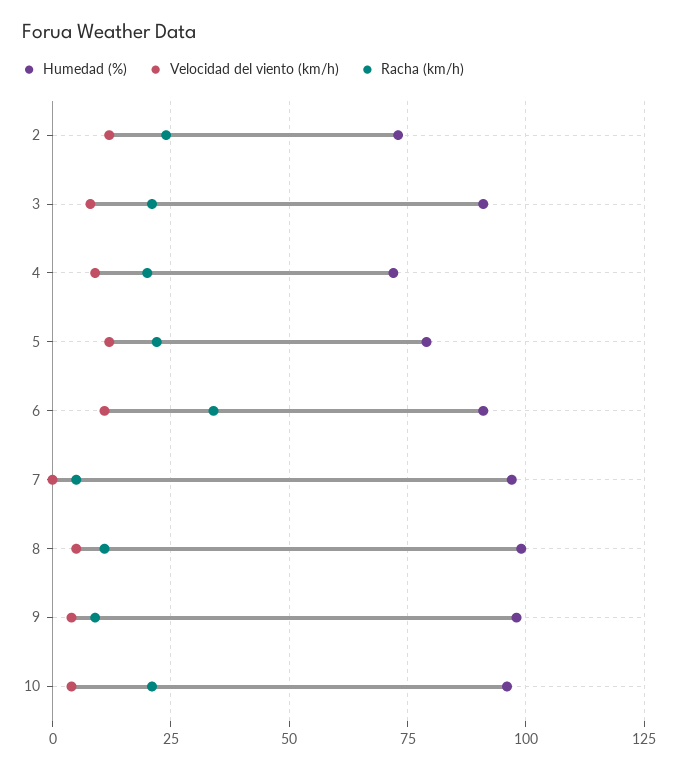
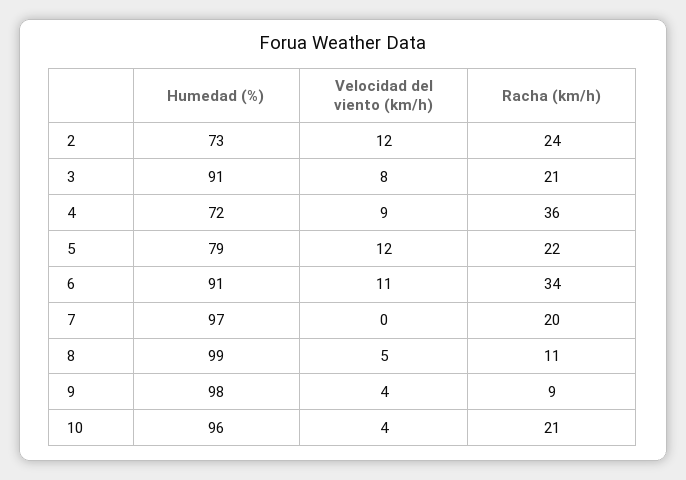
  {
    "Humedad (%)": {
      "2": 73,
      "3": 91,
      "4": 72,
      "5": 79,
      "6": 91,
      "7": 97,
      "8": 99,
      "9": 98,
      "10": 96
    },
    "Velocidad del viento (km/h)": {
      "2": 12,
      "3": 8,
      "4": 9,
      "5": 12,
      "6": 11,
      "7": 0,
      "8": 5,
      "9": 4,
      "10": 4
    },
    "Racha (km/h)": {
      "2": 24,
      "3": 21,
-     "4": 20,
+     "4": 36,
      "5": 22,
      "6": 34,
-     "7": 5,
+     "7": 20,
      "8": 11,
      "9": 9,
      "10": 21
    }
  }

